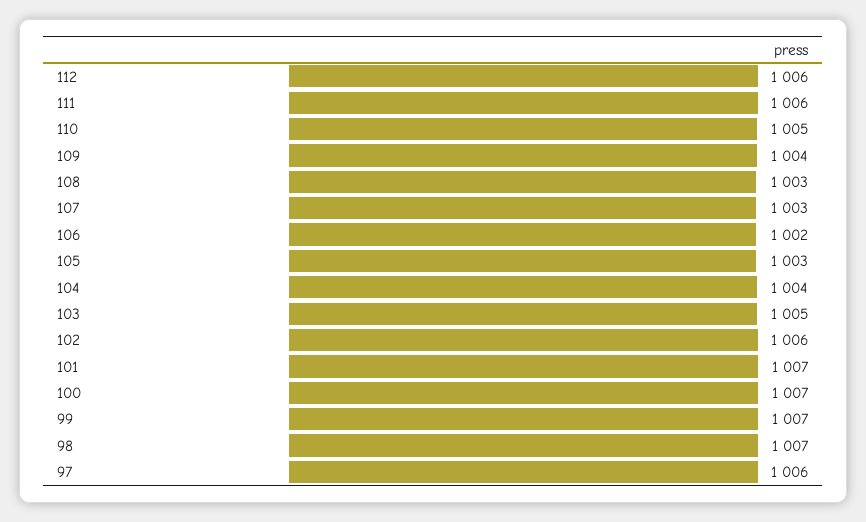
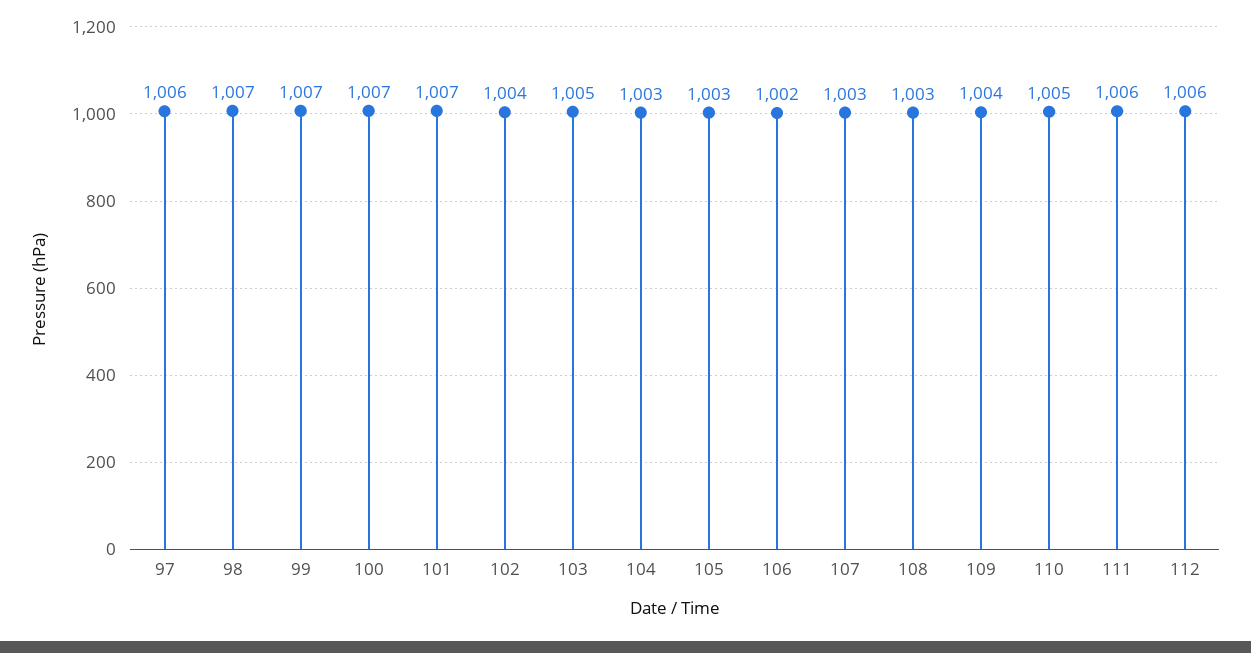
  {
    "112": 1006,
    "111": 1006,
    "110": 1005,
    "109": 1004,
    "108": 1003,
    "107": 1003,
    "106": 1002,
    "105": 1003,
-   "104": 1004,
+   "104": 1003,
    "103": 1005,
-   "102": 1006,
+   "102": 1004,
    "101": 1007,
    "100": 1007,
    "99": 1007,
    "98": 1007,
    "97": 1006
  }

